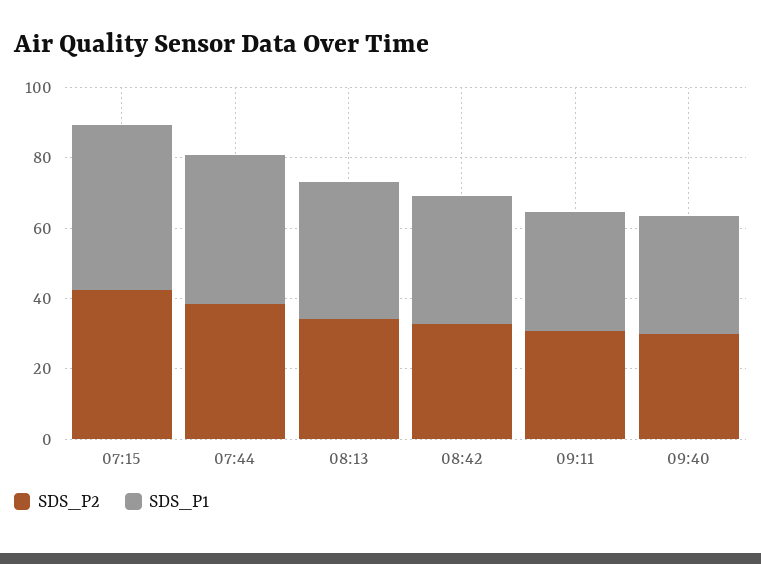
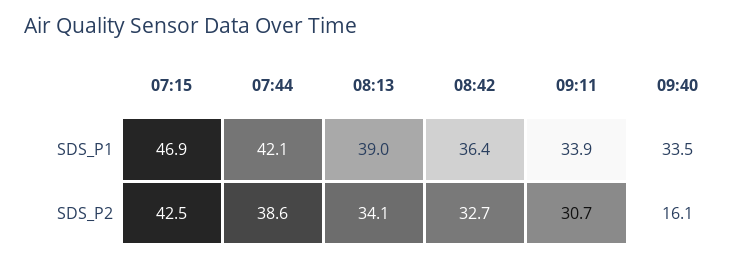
  {
    "SDS_P2": {
      "07:15": 42.5,
      "07:44": 38.6,
      "08:13": 34.1,
      "08:42": 32.7,
      "09:11": 30.7,
-     "09:40": 30
+     "09:40": 16.1
    },
    "SDS_P1": {
      "07:15": 46.9,
      "07:44": 42.1,
      "08:13": 39,
      "08:42": 36.4,
      "09:11": 33.9,
      "09:40": 33.5
    }
  }

